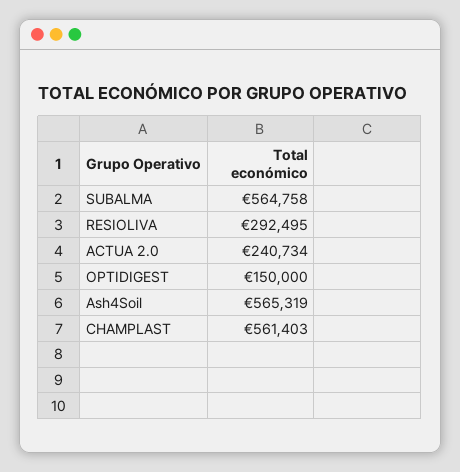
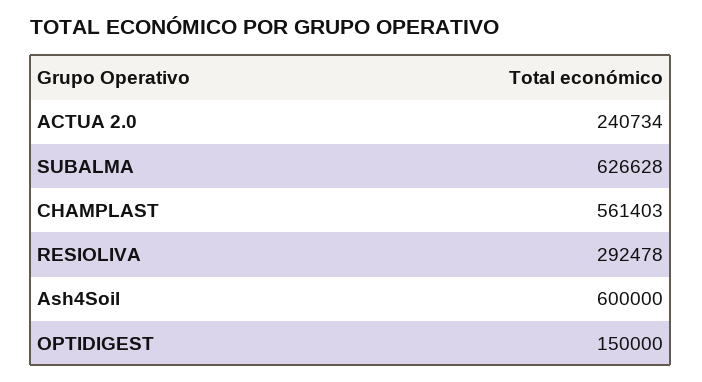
  {
-   "SUBALMA": 564758,
+   "SUBALMA": 626628,
-   "RESIOLIVA": 292495,
+   "RESIOLIVA": 292478,
    "ACTUA 2.0": 240734,
    "OPTIDIGEST": 150000,
-   "Ash4Soil": 565319,
+   "Ash4Soil": 600000,
    "CHAMPLAST": 561403
  }

